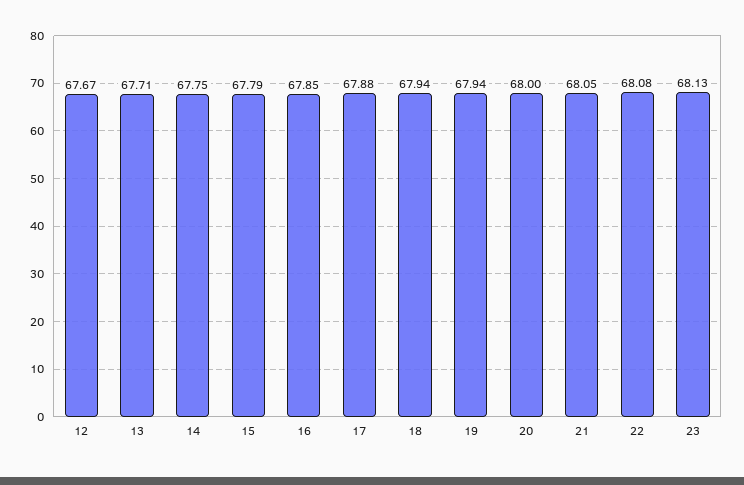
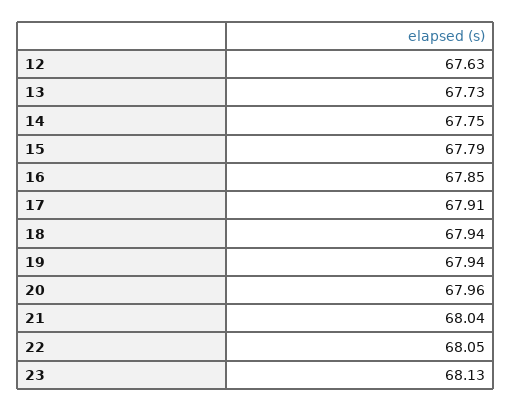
  {
-   "12": 67.67,
+   "12": 67.63,
-   "13": 67.71,
+   "13": 67.73,
    "14": 67.75,
    "15": 67.79,
    "16": 67.85,
-   "17": 67.88,
+   "17": 67.91,
    "18": 67.94,
    "19": 67.94,
-   "20": 68,
+   "20": 67.96,
-   "21": 68.05,
+   "21": 68.04,
-   "22": 68.08,
+   "22": 68.05,
    "23": 68.13
  }

